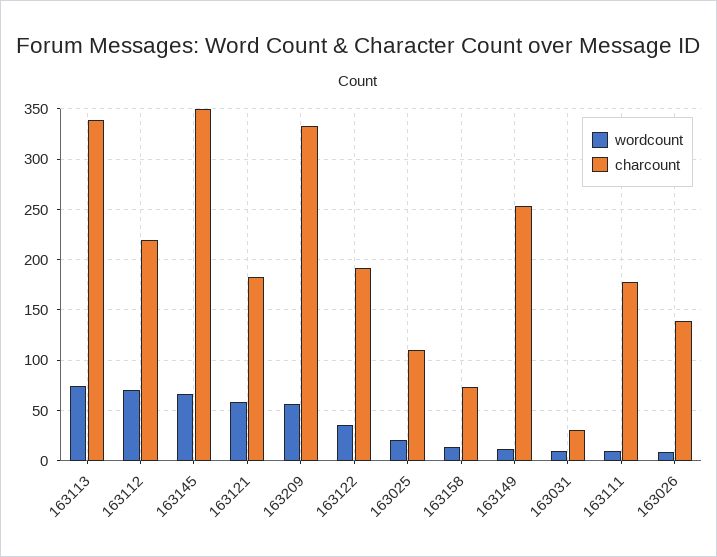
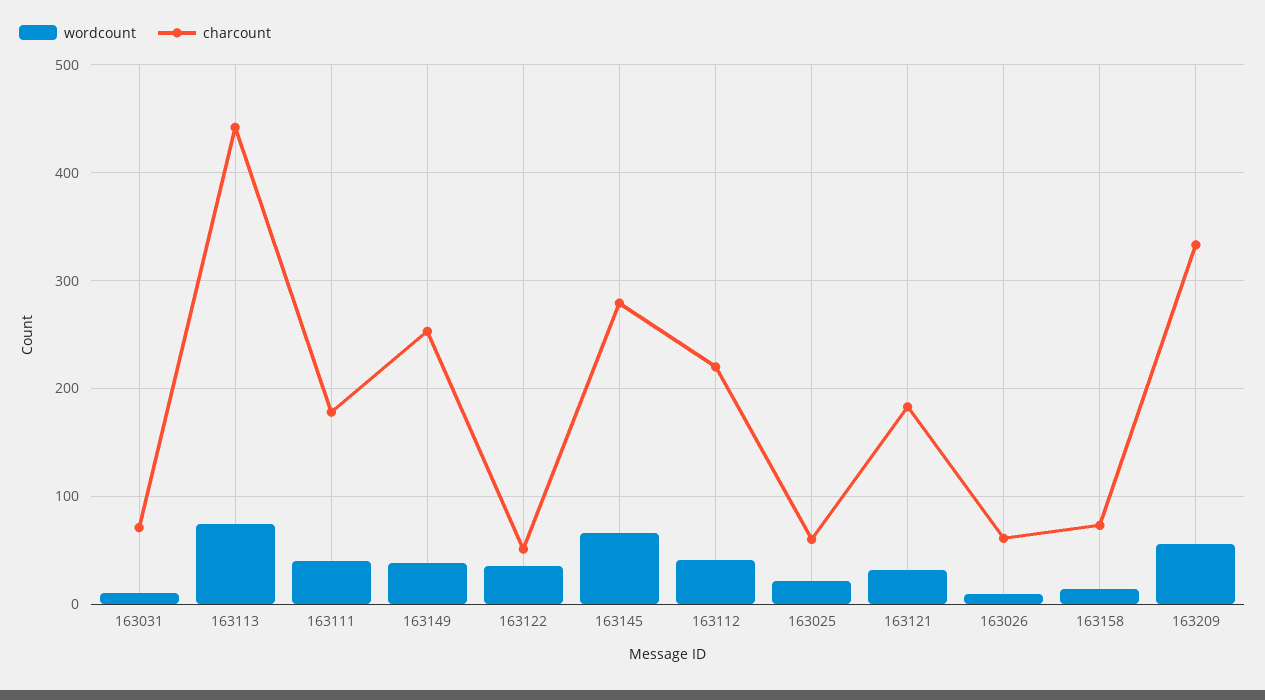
  {
    "wordcount": {
      "163113": 70,
-     "163112": 70,
+     "163112": 40,
      "163145": 70,
-     "163121": 60,
+     "163121": 30,
      "163209": 60,
      "163122": 40,
      "163025": 20,
      "163158": 10,
-     "163149": 10,
+     "163149": 40,
      "163031": 10,
-     "163111": 10,
+     "163111": 40,
      "163026": 10
    },
    "charcount": {
-     "163113": 340,
+     "163113": 440,
      "163112": 220,
-     "163145": 350,
+     "163145": 280,
      "163121": 180,
      "163209": 330,
-     "163122": 190,
+     "163122": 50,
-     "163025": 110,
+     "163025": 60,
      "163158": 70,
      "163149": 250,
-     "163031": 30,
+     "163031": 70,
      "163111": 180,
-     "163026": 140
+     "163026": 60
    }
  }

